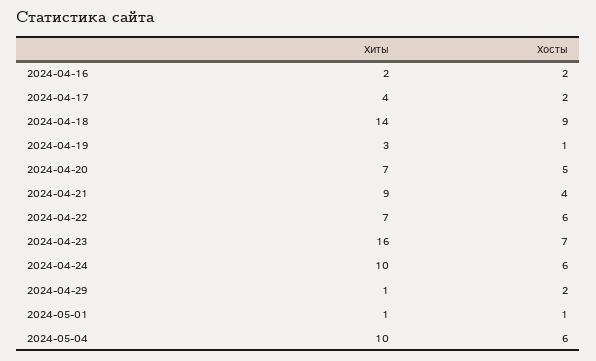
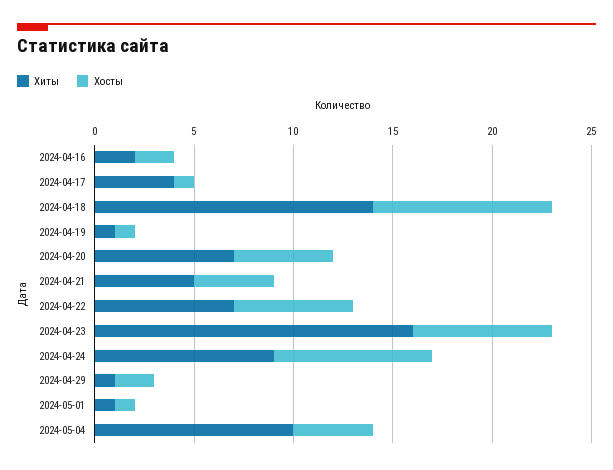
  {
    "Хиты": {
      "2024-04-16": 2,
      "2024-04-17": 4,
      "2024-04-18": 14,
-     "2024-04-19": 3,
+     "2024-04-19": 1,
      "2024-04-20": 7,
-     "2024-04-21": 9,
+     "2024-04-21": 5,
      "2024-04-22": 7,
      "2024-04-23": 16,
-     "2024-04-24": 10,
+     "2024-04-24": 9,
      "2024-04-29": 1,
      "2024-05-01": 1,
      "2024-05-04": 10
    },
    "Хосты": {
      "2024-04-16": 2,
-     "2024-04-17": 2,
+     "2024-04-17": 1,
      "2024-04-18": 9,
      "2024-04-19": 1,
      "2024-04-20": 5,
      "2024-04-21": 4,
      "2024-04-22": 6,
      "2024-04-23": 7,
-     "2024-04-24": 6,
+     "2024-04-24": 8,
      "2024-04-29": 2,
      "2024-05-01": 1,
-     "2024-05-04": 6
+     "2024-05-04": 4
    }
  }

